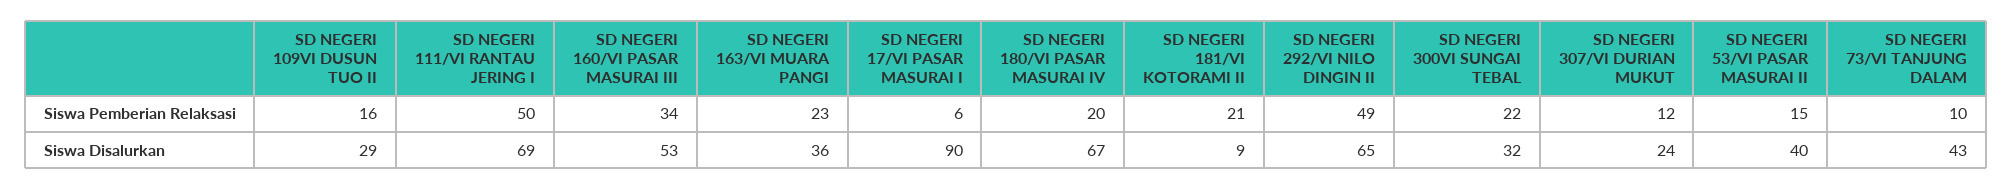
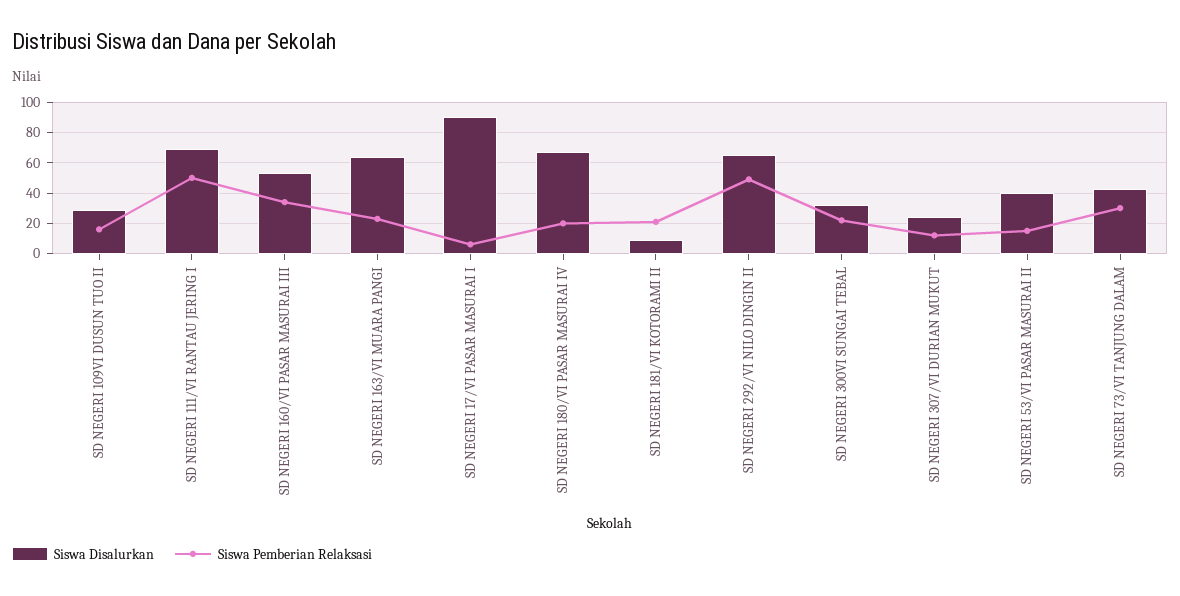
  {
    "Siswa Pemberian Relaksasi": {
      "SD NEGERI 109VI DUSUN TUO II": 16,
      "SD NEGERI 111/VI RANTAU JERING I": 50,
      "SD NEGERI 160/VI PASAR MASURAI III": 34,
      "SD NEGERI 163/VI MUARA PANGI": 23,
      "SD NEGERI 17/VI PASAR MASURAI I": 6,
      "SD NEGERI 180/VI PASAR MASURAI IV": 20,
      "SD NEGERI 181/VI KOTORAMI II": 21,
      "SD NEGERI 292/VI NILO DINGIN II": 49,
      "SD NEGERI 300VI SUNGAI TEBAL": 22,
      "SD NEGERI 307/VI DURIAN MUKUT": 12,
      "SD NEGERI 53/VI PASAR MASURAI II": 15,
-     "SD NEGERI 73/VI TANJUNG DALAM": 10
+     "SD NEGERI 73/VI TANJUNG DALAM": 30
    },
    "Siswa Disalurkan": {
      "SD NEGERI 109VI DUSUN TUO II": 29,
      "SD NEGERI 111/VI RANTAU JERING I": 69,
      "SD NEGERI 160/VI PASAR MASURAI III": 53,
-     "SD NEGERI 163/VI MUARA PANGI": 36,
+     "SD NEGERI 163/VI MUARA PANGI": 65,
      "SD NEGERI 17/VI PASAR MASURAI I": 90,
      "SD NEGERI 180/VI PASAR MASURAI IV": 67,
      "SD NEGERI 181/VI KOTORAMI II": 9,
      "SD NEGERI 292/VI NILO DINGIN II": 65,
      "SD NEGERI 300VI SUNGAI TEBAL": 32,
      "SD NEGERI 307/VI DURIAN MUKUT": 24,
      "SD NEGERI 53/VI PASAR MASURAI II": 40,
      "SD NEGERI 73/VI TANJUNG DALAM": 43
    }
  }

